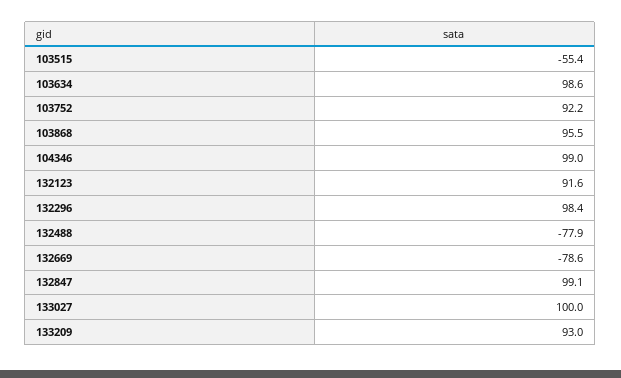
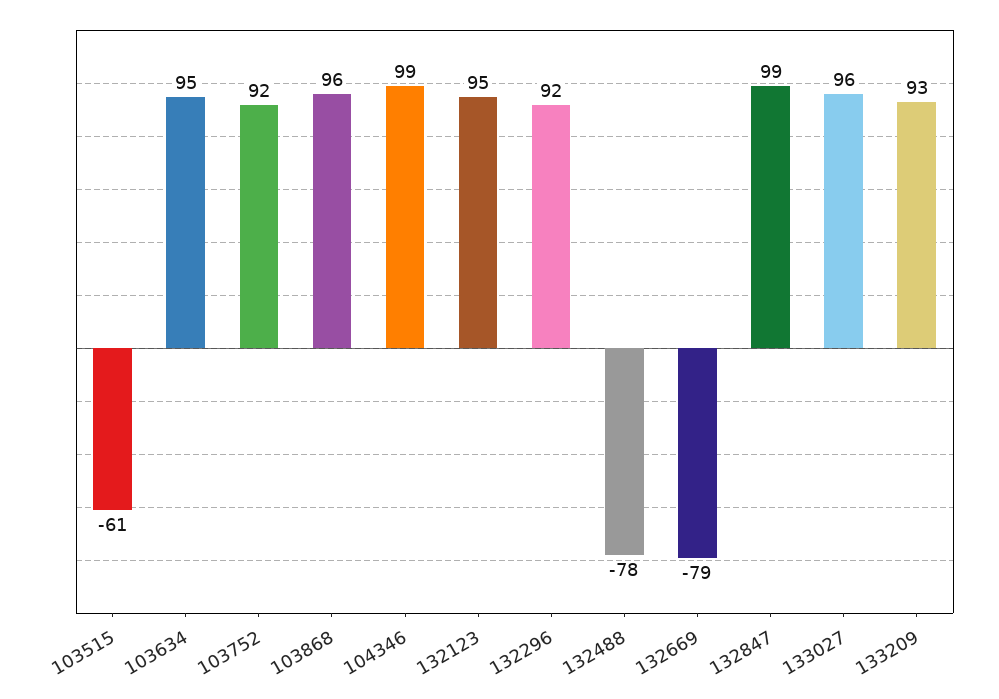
  {
-   "103515": -55.4,
+   "103515": -61,
-   "103634": 98.6,
+   "103634": 95,
    "103752": 92.2,
    "103868": 95.5,
    "104346": 99,
-   "132123": 91.6,
+   "132123": 95,
-   "132296": 98.4,
+   "132296": 92,
    "132488": -77.9,
    "132669": -78.6,
    "132847": 99.1,
-   "133027": 100,
+   "133027": 96,
    "133209": 93
  }

